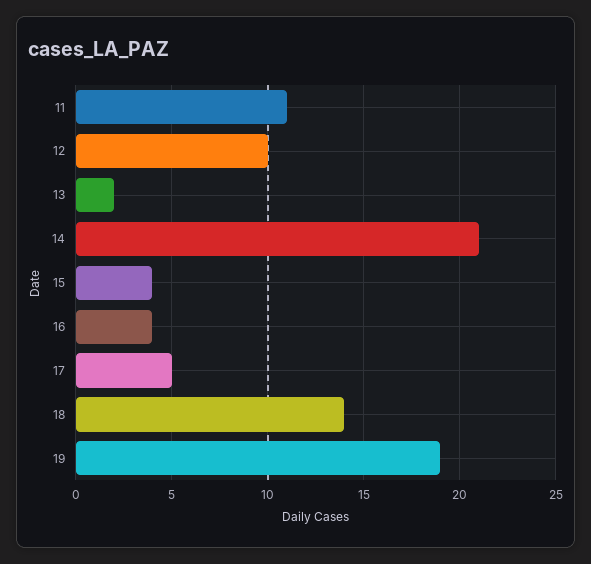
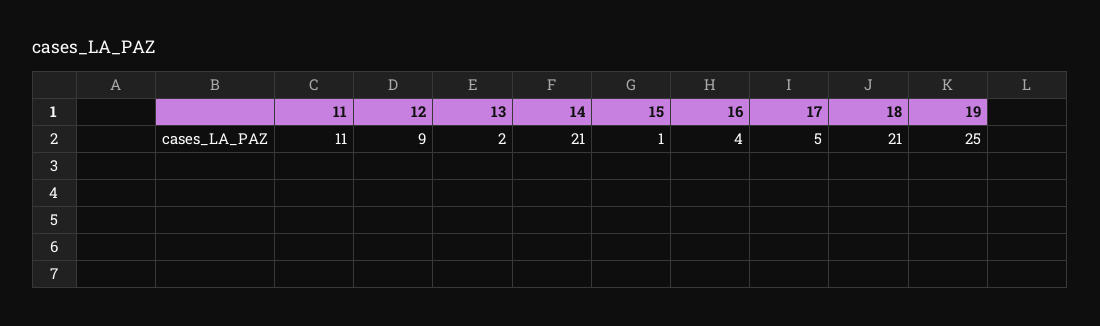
  {
    "11": 11,
-   "12": 10,
+   "12": 9,
    "13": 2,
    "14": 21,
-   "15": 4,
+   "15": 1,
    "16": 4,
    "17": 5,
-   "18": 14,
+   "18": 21,
-   "19": 19
+   "19": 25
  }

